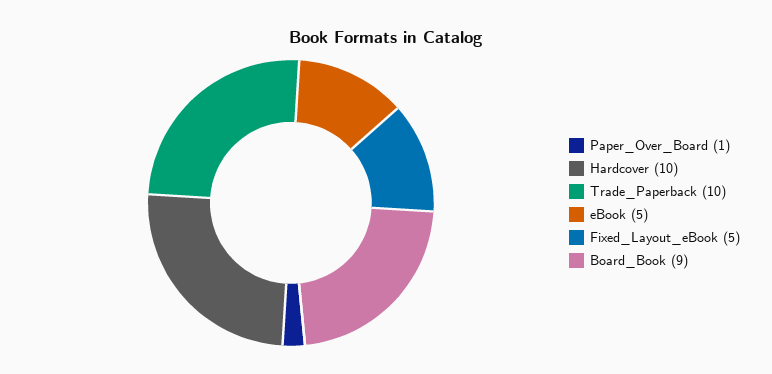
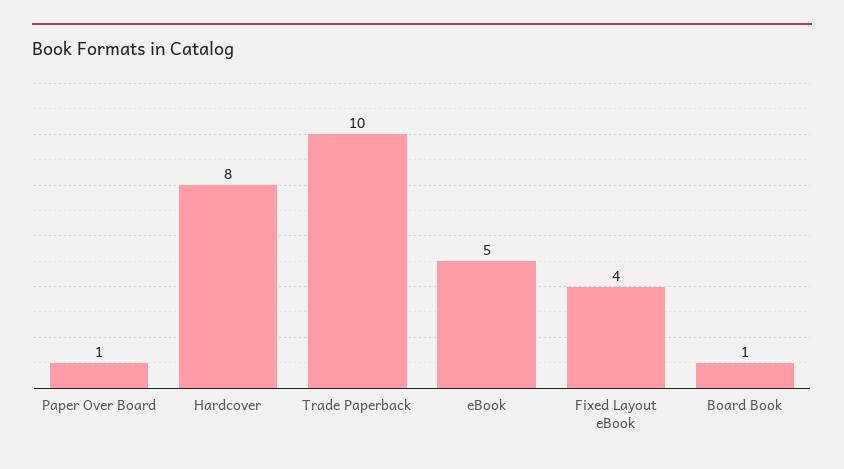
  {
    "Paper_Over_Board": 1,
-   "Hardcover": 10,
+   "Hardcover": 8,
    "Trade_Paperback": 10,
    "eBook": 5,
-   "Fixed_Layout_eBook": 5,
+   "Fixed_Layout_eBook": 4,
-   "Board_Book": 9
+   "Board_Book": 1
  }

